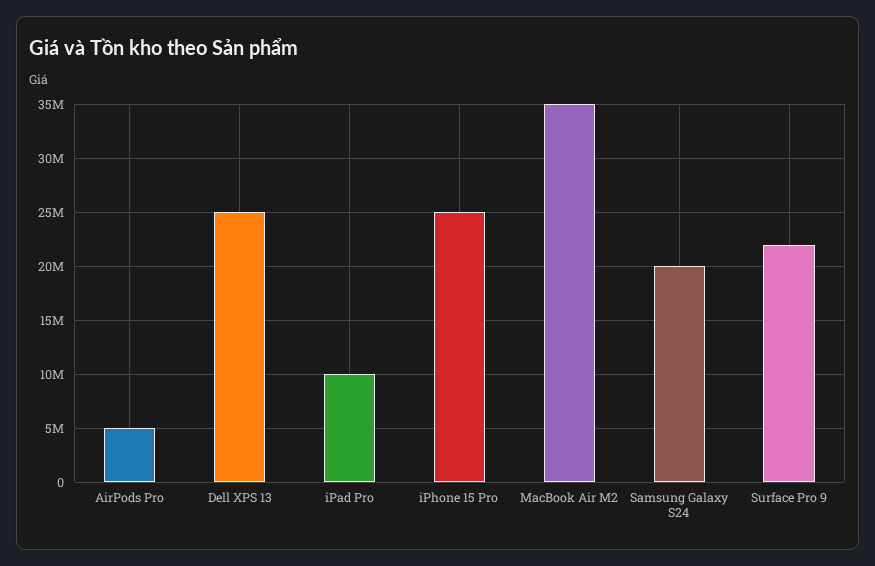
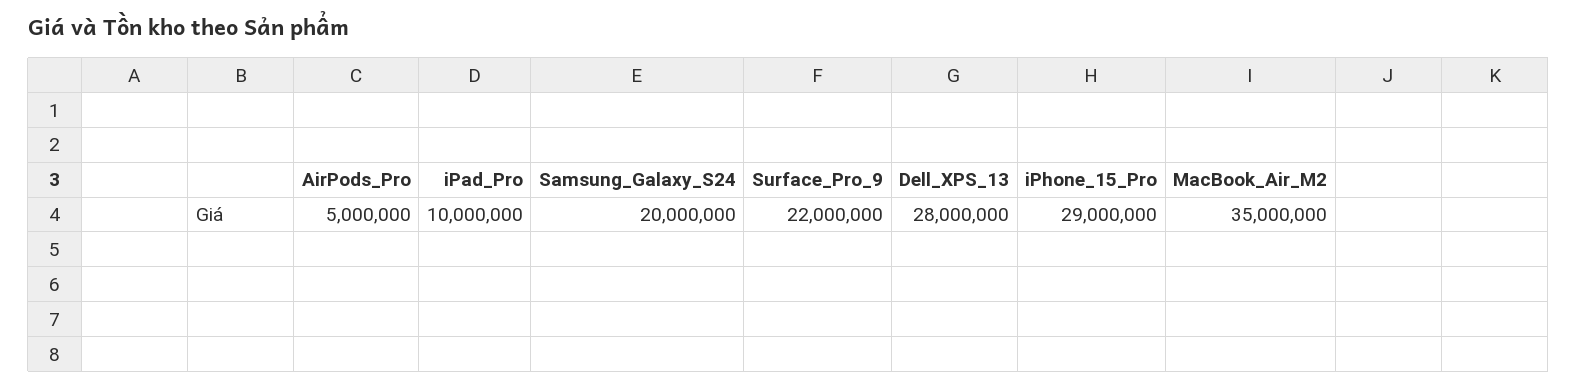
  {
    "AirPods Pro": 5000000,
-   "Dell XPS 13": 25000000,
+   "Dell XPS 13": 28000000,
    "iPad Pro": 10000000,
-   "iPhone 15 Pro": 25000000,
+   "iPhone 15 Pro": 29000000,
    "MacBook Air M2": 35000000,
    "Samsung Galaxy S24": 20000000,
    "Surface Pro 9": 22000000
  }

